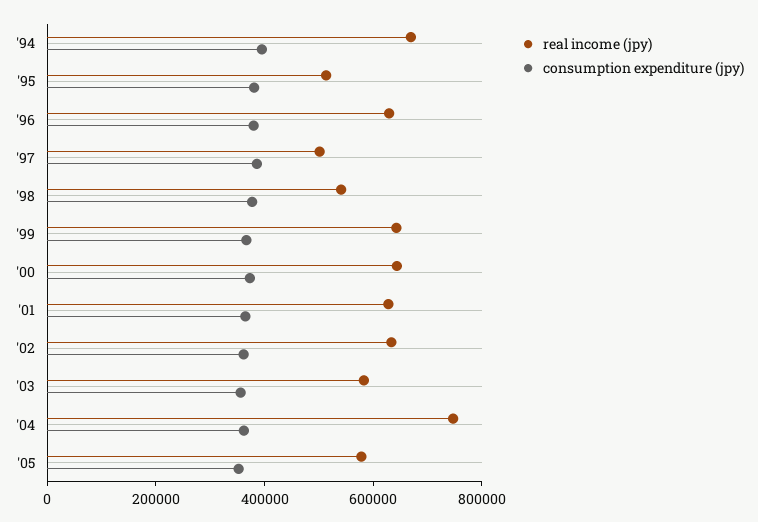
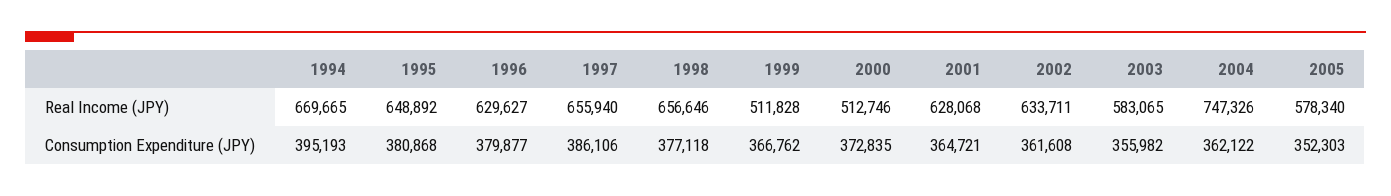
  {
    "real income (jpy)": {
      "'94": 669665,
-     "'95": 500000,
+     "'95": 648892,
      "'96": 629627,
-     "'97": 500000,
+     "'97": 655940,
-     "'98": 550000,
+     "'98": 656646,
-     "'99": 650000,
+     "'99": 511828,
-     "'00": 650000,
+     "'00": 512746,
      "'01": 628068,
      "'02": 633711,
      "'03": 583065,
      "'04": 747326,
      "'05": 578340
    },
    "consumption expenditure (jpy)": {
      "'94": 395193,
      "'95": 380868,
      "'96": 379877,
      "'97": 386106,
      "'98": 377118,
      "'99": 366762,
      "'00": 372835,
      "'01": 364721,
      "'02": 361608,
      "'03": 355982,
      "'04": 362122,
      "'05": 352303
    }
  }

